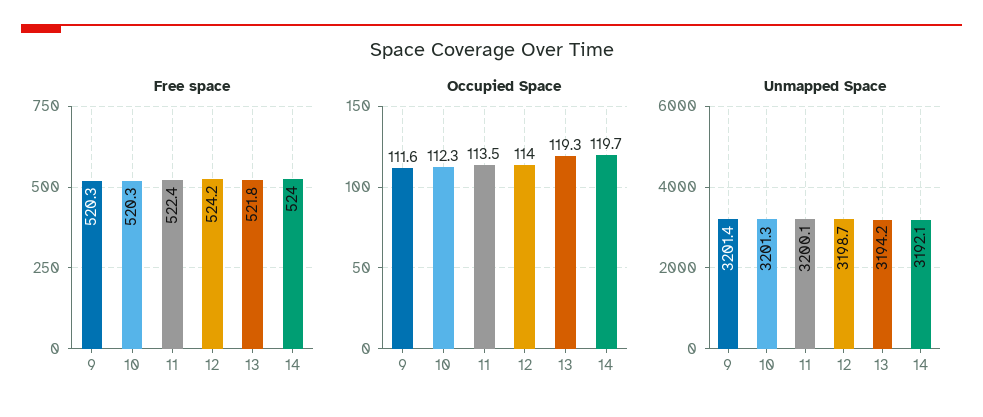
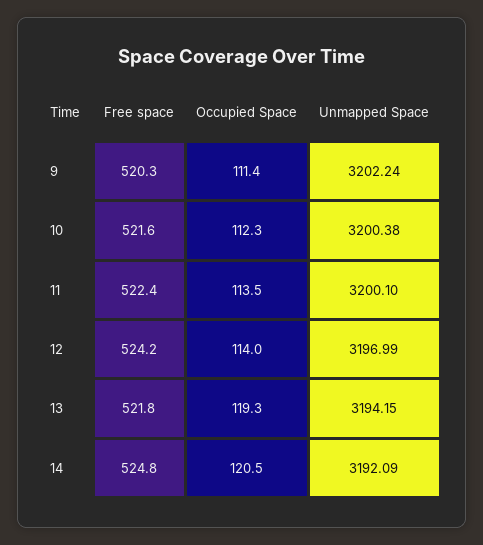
  {
    "Free space": {
      "9": 520.3,
-     "10": 520.3,
+     "10": 521.6,
      "11": 522.4,
      "12": 524.2,
      "13": 521.8,
-     "14": 524
+     "14": 524.8
    },
    "Occupied Space": {
-     "9": 111.6,
+     "9": 111.4,
      "10": 112.3,
      "11": 113.5,
      "12": 114,
      "13": 119.3,
-     "14": 119.7
+     "14": 120.5
    },
    "Unmapped Space": {
-     "9": 3201.4,
+     "9": 3202.24,
-     "10": 3201.3,
+     "10": 3200.38,
      "11": 3200.1,
-     "12": 3198.7,
+     "12": 3196.99,
      "13": 3194.15,
      "14": 3192.09
    }
  }

